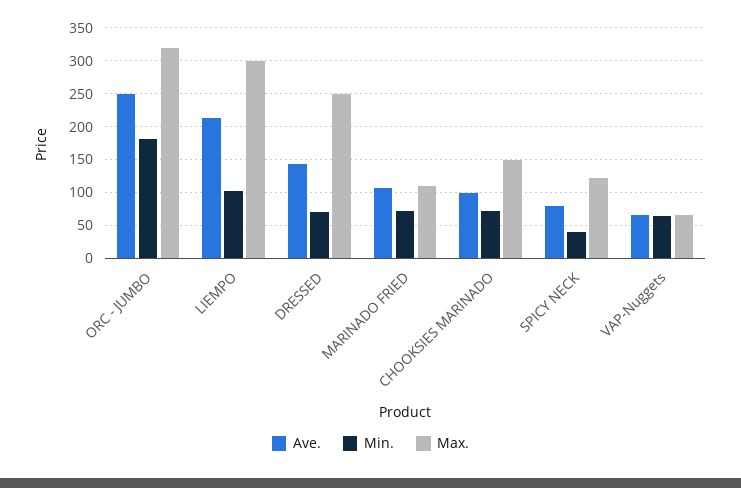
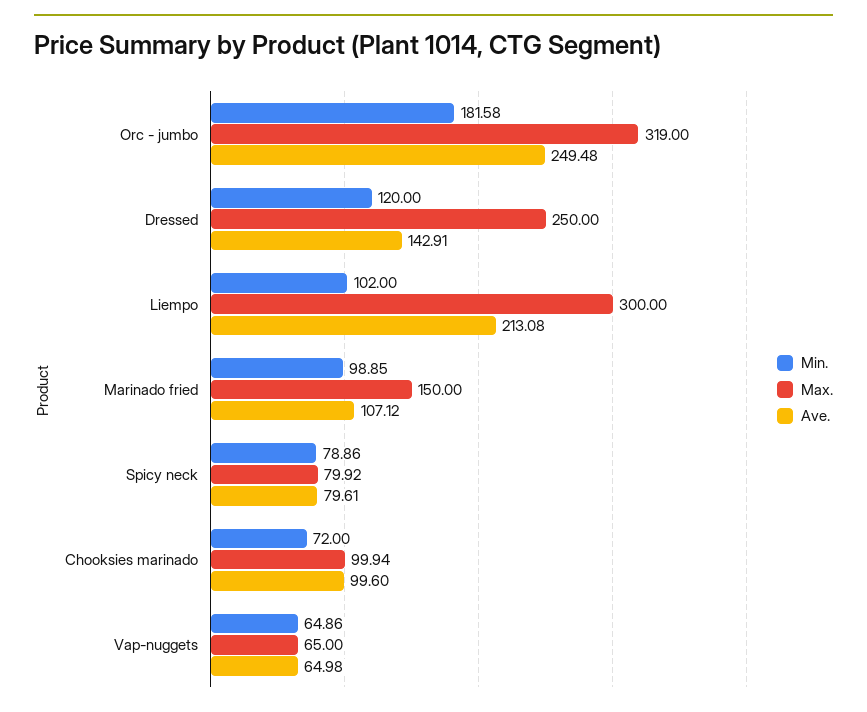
  {
    "Ave.": {
      "ORC - JUMBO": 249.48,
      "LIEMPO": 213.08,
      "DRESSED": 142.91,
      "MARINADO FRIED": 107.12,
      "CHOOKSIES MARINADO": 99.6,
      "SPICY NECK": 79.61,
      "VAP-Nuggets": 64.98
    },
    "Min.": {
      "ORC - JUMBO": 181.58,
      "LIEMPO": 102,
-     "DRESSED": 70,
+     "DRESSED": 120,
-     "MARINADO FRIED": 70,
+     "MARINADO FRIED": 98.85,
      "CHOOKSIES MARINADO": 72,
-     "SPICY NECK": 40,
+     "SPICY NECK": 78.86,
      "VAP-Nuggets": 64.86
    },
    "Max.": {
      "ORC - JUMBO": 319,
      "LIEMPO": 300,
      "DRESSED": 250,
-     "MARINADO FRIED": 110,
+     "MARINADO FRIED": 150,
-     "CHOOKSIES MARINADO": 150,
+     "CHOOKSIES MARINADO": 99.94,
-     "SPICY NECK": 120,
+     "SPICY NECK": 79.92,
      "VAP-Nuggets": 65
    }
  }

